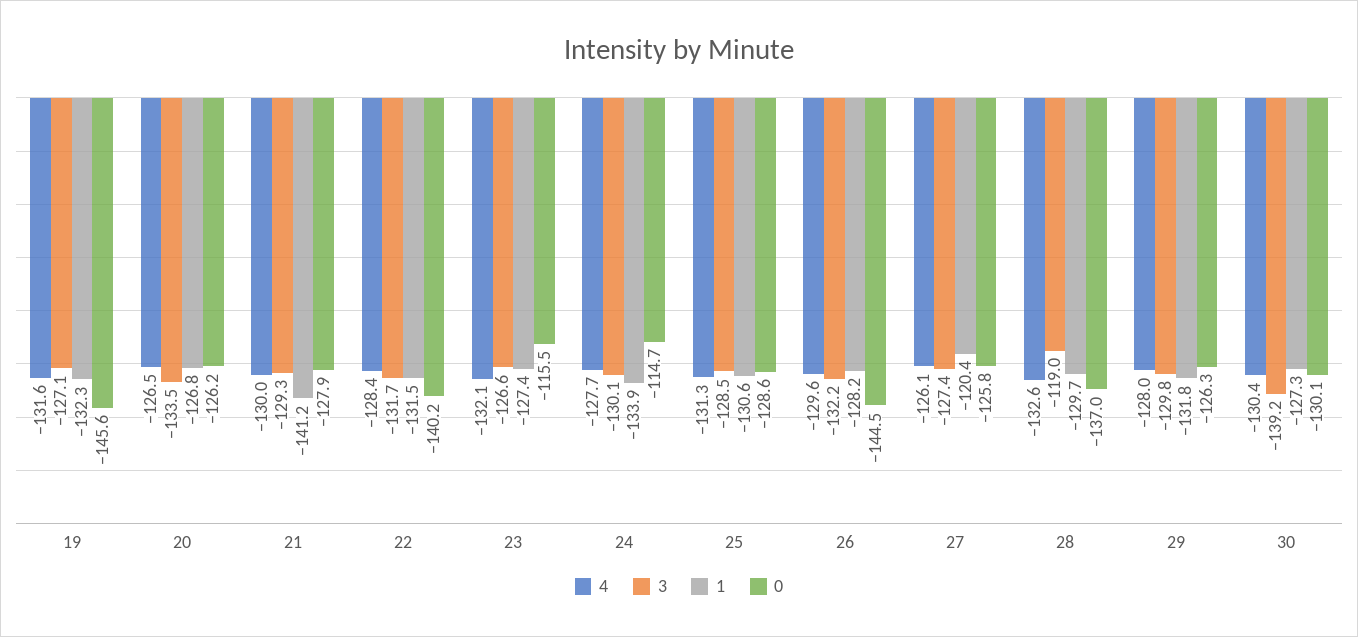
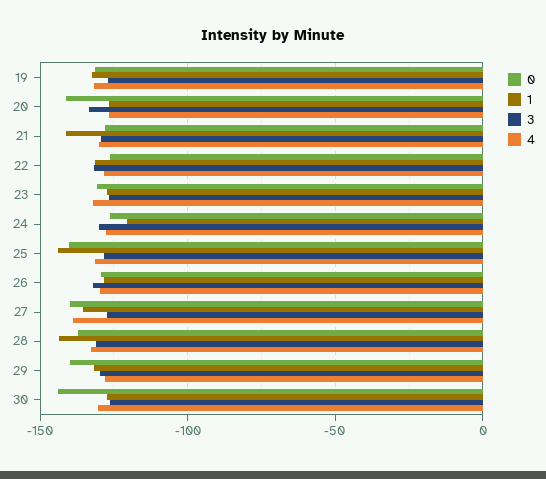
  {
    "4": {
      "19": -131.6,
      "20": -126.5,
      "21": -130,
      "22": -128.4,
      "23": -132.1,
      "24": -127.7,
      "25": -131.3,
      "26": -129.6,
-     "27": -126.1,
+     "27": -140,
      "28": -132.6,
      "29": -128,
      "30": -130.4
    },
    "3": {
      "19": -127.1,
      "20": -133.5,
      "21": -129.3,
      "22": -131.7,
      "23": -126.6,
      "24": -130.1,
      "25": -128.5,
      "26": -132.2,
      "27": -127.4,
-     "28": -119,
+     "28": -130,
      "29": -129.8,
-     "30": -139.2
+     "30": -125
    },
    "1": {
      "19": -132.3,
      "20": -126.8,
      "21": -141.2,
      "22": -131.5,
      "23": -127.4,
-     "24": -133.9,
+     "24": -120,
-     "25": -130.6,
+     "25": -145,
      "26": -128.2,
-     "27": -120.4,
+     "27": -135,
-     "28": -129.7,
+     "28": -145,
      "29": -131.8,
      "30": -127.3
    },
    "0": {
-     "19": -145.6,
+     "19": -130,
-     "20": -126.2,
+     "20": -140,
      "21": -127.9,
-     "22": -140.2,
+     "22": -125,
-     "23": -115.5,
+     "23": -130,
-     "24": -114.7,
+     "24": -125,
-     "25": -128.6,
+     "25": -140,
-     "26": -144.5,
+     "26": -130,
-     "27": -125.8,
+     "27": -140,
      "28": -137,
-     "29": -126.3,
+     "29": -140,
-     "30": -130.1
+     "30": -145
    }
  }

